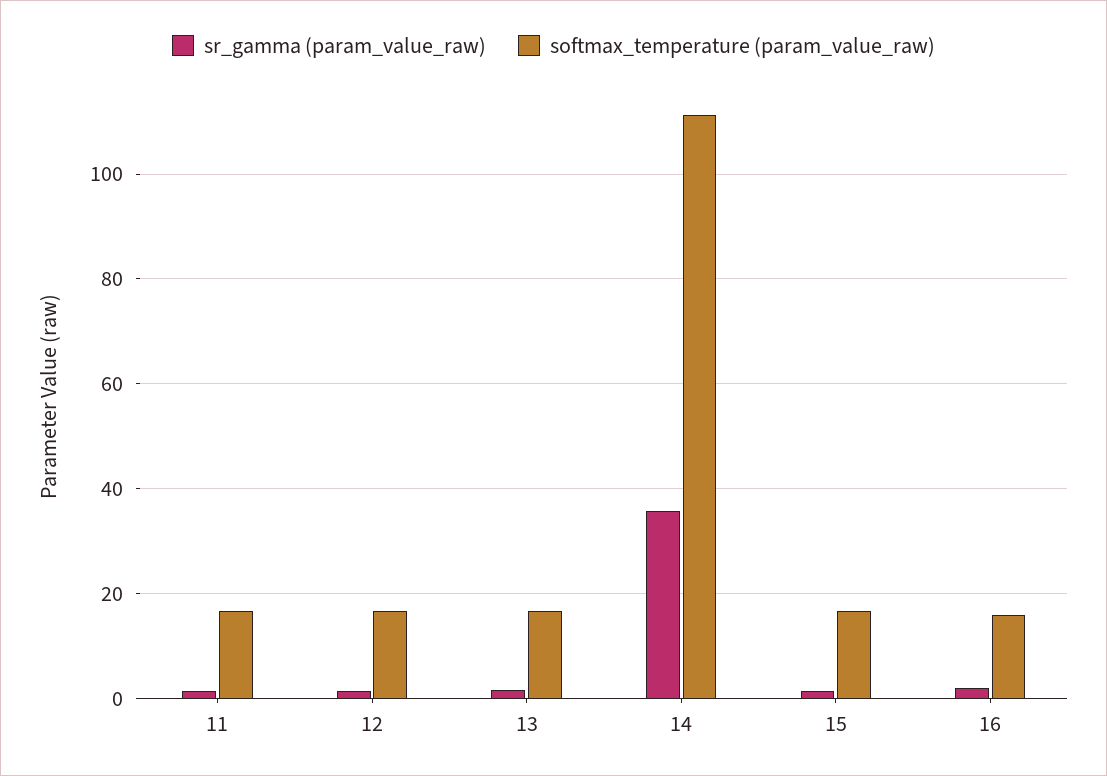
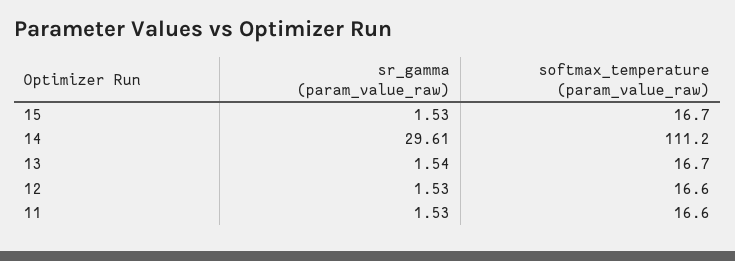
  {
    "sr_gamma (param_value_raw)": {
      "11": 1.53,
      "12": 1.53,
      "13": 1.54,
-     "14": 36,
+     "14": 29.61,
-     "15": 1.53,
+     "15": 1.53
-     "16": 2
    },
    "softmax_temperature (param_value_raw)": {
      "11": 16.6,
      "12": 16.6,
      "13": 16.7,
      "14": 111.2,
-     "15": 16.7,
+     "15": 16.7
-     "16": 16
    }
  }

